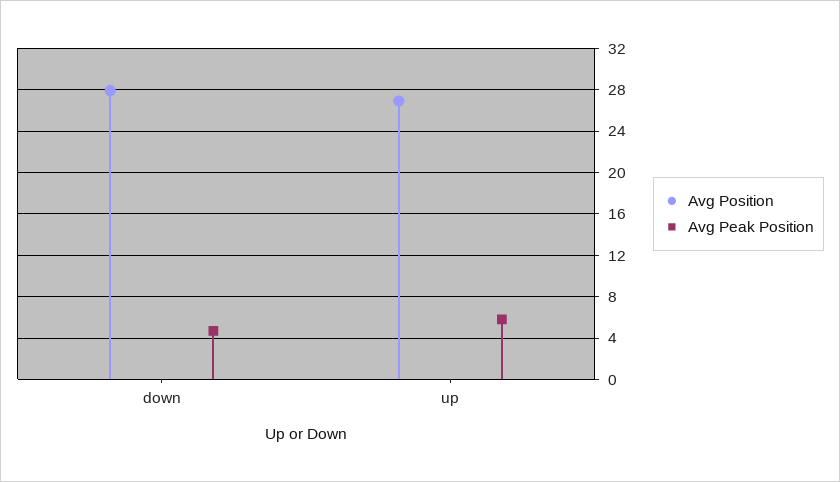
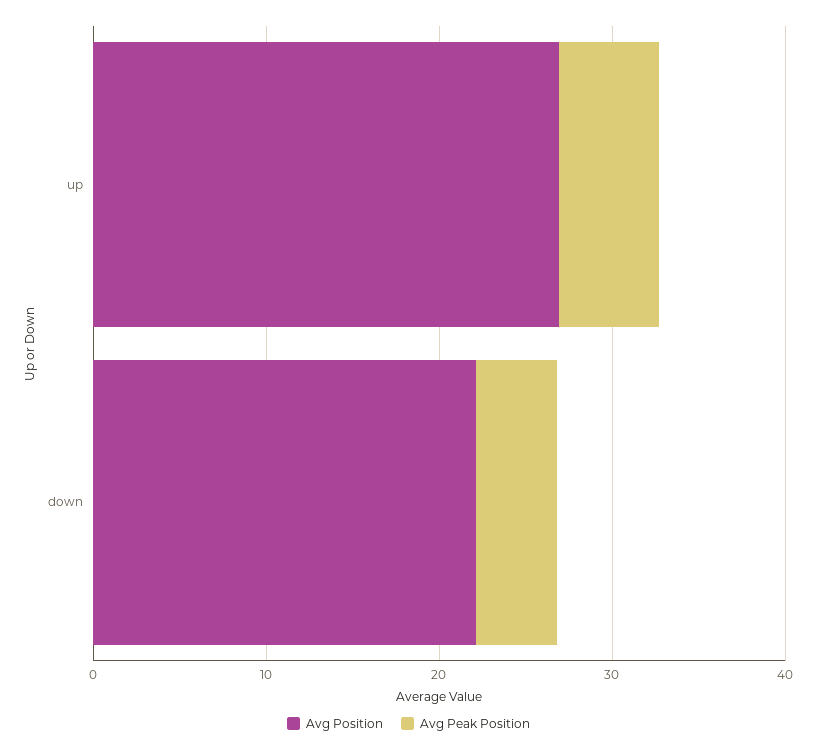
  {
    "Avg Position": {
-     "down": 28,
+     "down": 22,
      "up": 27
    },
    "Avg Peak Position": {
      "down": 5,
      "up": 6
    }
  }

